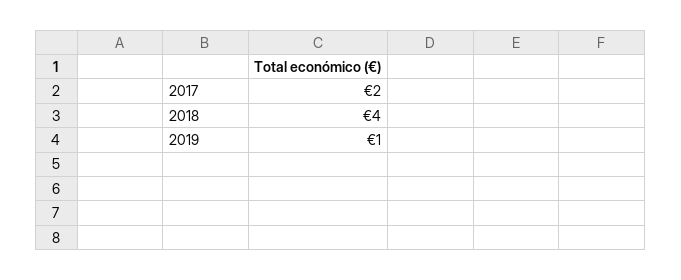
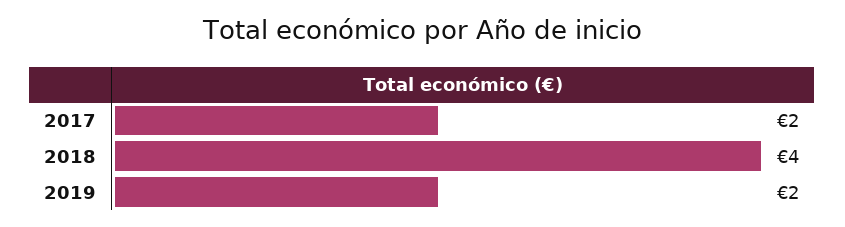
  {
    "2017": 2,
    "2018": 4,
-   "2019": 1
+   "2019": 2
  }

